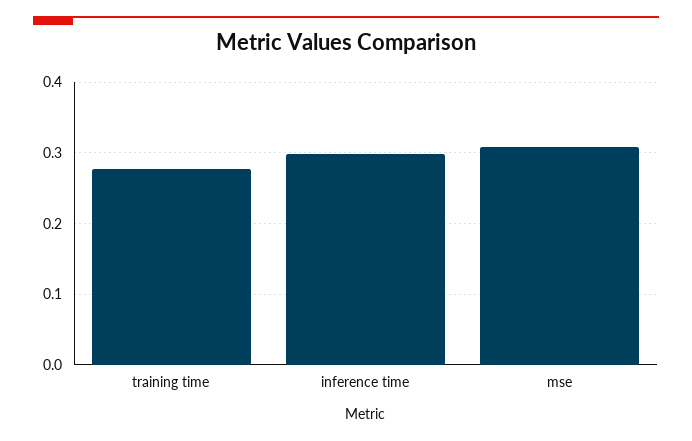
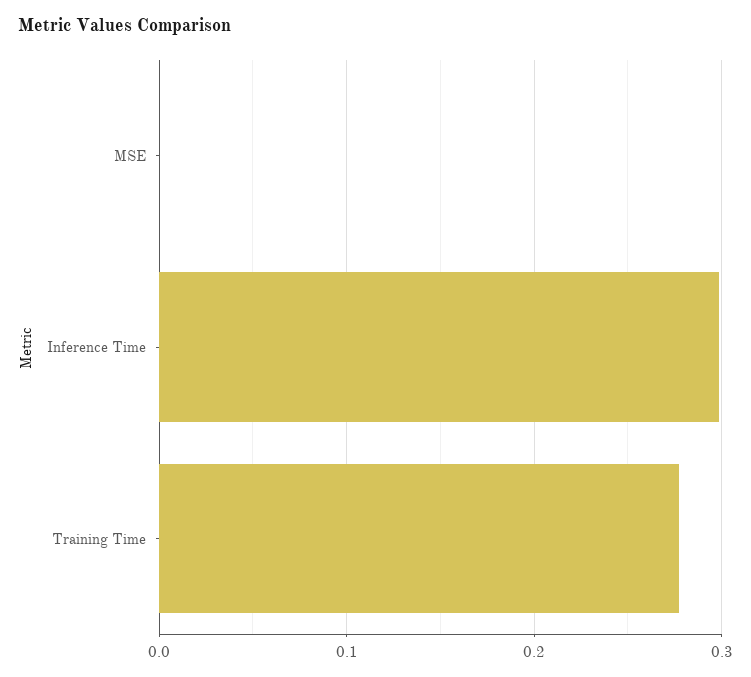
  {
    "training time": 0.28,
    "inference time": 0.3,
-   "mse": 0.31
+   "mse": 0
  }

